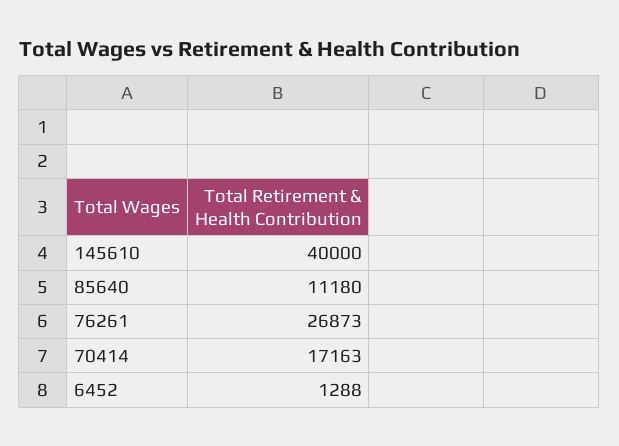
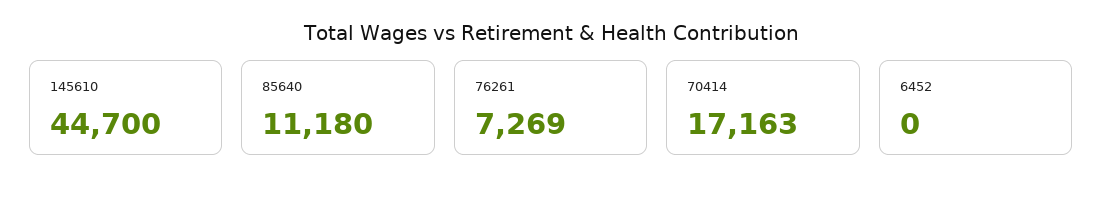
  {
-   "145610": 40000,
+   "145610": 44700,
    "85640": 11180,
-   "76261": 26873,
+   "76261": 7269,
    "70414": 17163,
-   "6452": 1288
+   "6452": 0
  }

